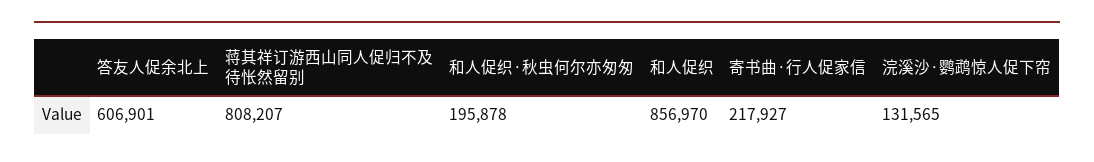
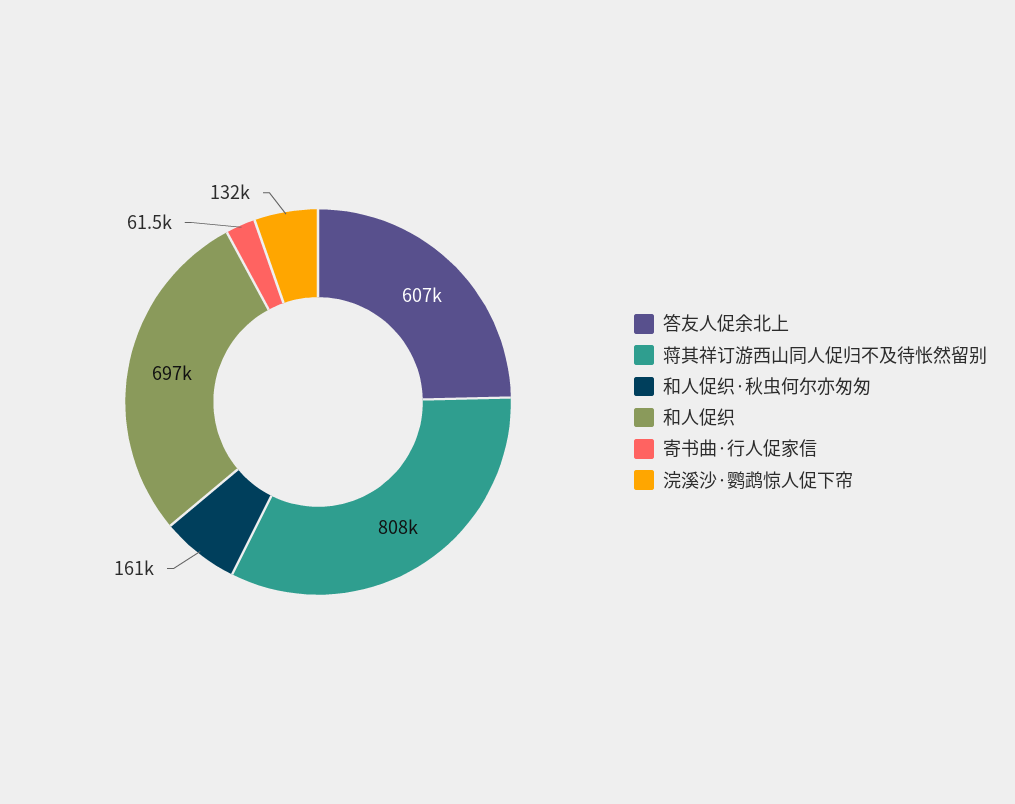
  {
    "答友人促余北上": 606901,
    "蒋其祥订游西山同人促归不及待怅然留别": 808207,
-   "和人促织·秋虫何尔亦匆匆": 195878,
+   "和人促织·秋虫何尔亦匆匆": 161000,
-   "和人促织": 856970,
+   "和人促织": 697000,
-   "寄书曲·行人促家信": 217927,
+   "寄书曲·行人促家信": 61500,
    "浣溪沙·鹦鹉惊人促下帘": 131565
  }

